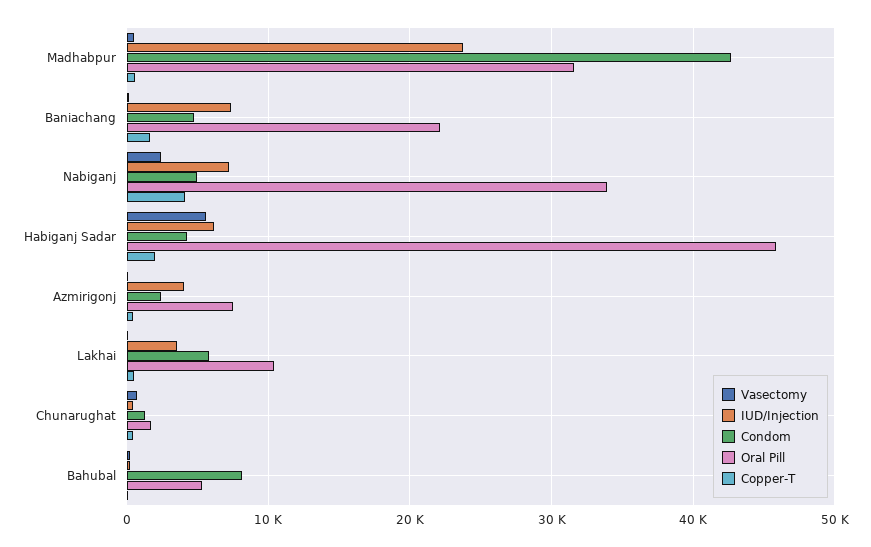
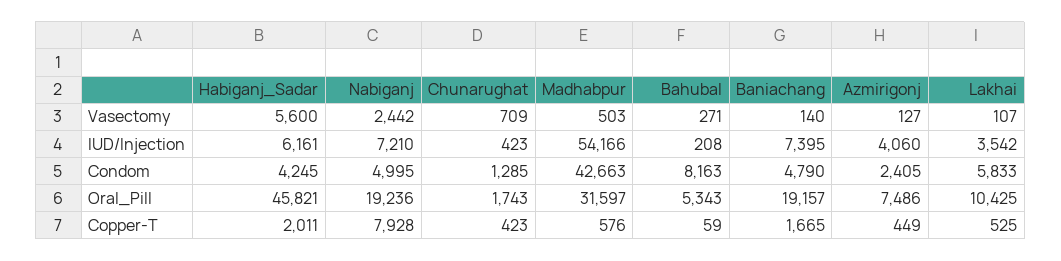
  {
    "Vasectomy": {
      "Madhabpur": 503,
      "Baniachang": 140,
      "Nabiganj": 2442,
      "Habiganj Sadar": 5600,
      "Azmirigonj": 127,
      "Lakhai": 107,
      "Chunarughat": 709,
      "Bahubal": 271
    },
    "IUD/Injection": {
-     "Madhabpur": 24000,
+     "Madhabpur": 54166,
      "Baniachang": 7395,
      "Nabiganj": 7210,
      "Habiganj Sadar": 6161,
      "Azmirigonj": 4060,
      "Lakhai": 3542,
      "Chunarughat": 423,
      "Bahubal": 208
    },
    "Condom": {
      "Madhabpur": 42663,
      "Baniachang": 4790,
      "Nabiganj": 4995,
      "Habiganj Sadar": 4245,
      "Azmirigonj": 2405,
      "Lakhai": 5833,
      "Chunarughat": 1285,
      "Bahubal": 8163
    },
    "Oral Pill": {
      "Madhabpur": 31597,
-     "Baniachang": 22000,
+     "Baniachang": 19157,
-     "Nabiganj": 34000,
+     "Nabiganj": 19236,
      "Habiganj Sadar": 45821,
      "Azmirigonj": 7486,
      "Lakhai": 10425,
      "Chunarughat": 1743,
      "Bahubal": 5343
    },
    "Copper-T": {
      "Madhabpur": 576,
      "Baniachang": 1665,
-     "Nabiganj": 4000,
+     "Nabiganj": 7928,
      "Habiganj Sadar": 2011,
      "Azmirigonj": 449,
      "Lakhai": 525,
      "Chunarughat": 423,
      "Bahubal": 59
    }
  }

